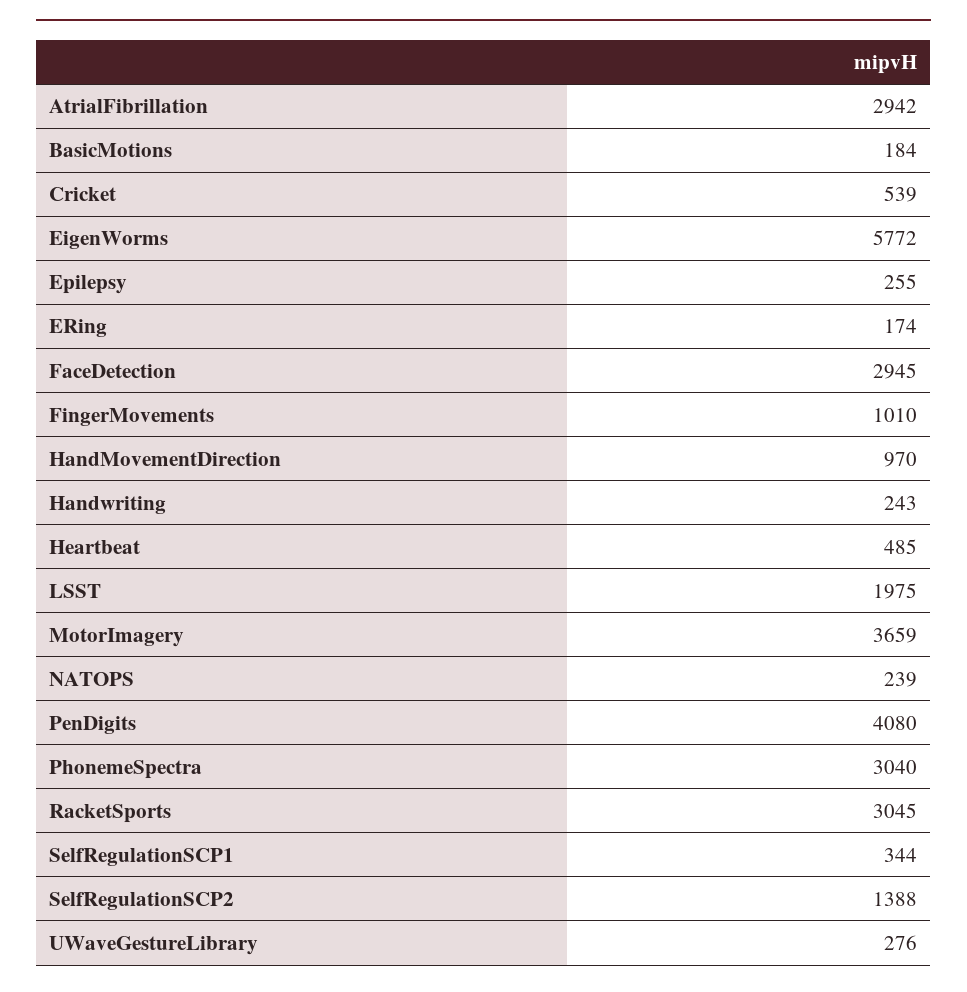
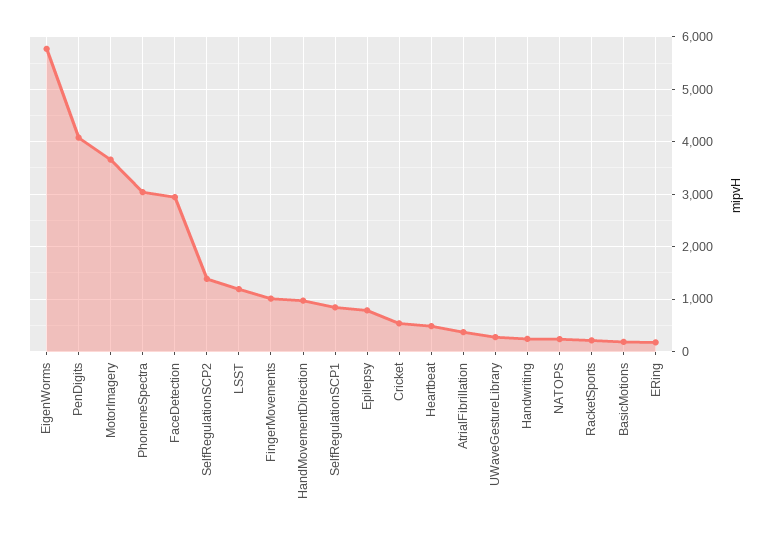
  {
-   "AtrialFibrillation": 2942,
+   "AtrialFibrillation": 400,
    "BasicMotions": 184,
    "Cricket": 539,
    "EigenWorms": 5772,
-   "Epilepsy": 255,
+   "Epilepsy": 800,
    "ERing": 174,
    "FaceDetection": 2945,
    "FingerMovements": 1010,
    "HandMovementDirection": 970,
    "Handwriting": 243,
    "Heartbeat": 485,
-   "LSST": 1975,
+   "LSST": 1200,
    "MotorImagery": 3659,
    "NATOPS": 239,
    "PenDigits": 4080,
    "PhonemeSpectra": 3040,
-   "RacketSports": 3045,
+   "RacketSports": 200,
-   "SelfRegulationSCP1": 344,
+   "SelfRegulationSCP1": 800,
    "SelfRegulationSCP2": 1388,
    "UWaveGestureLibrary": 276
  }

